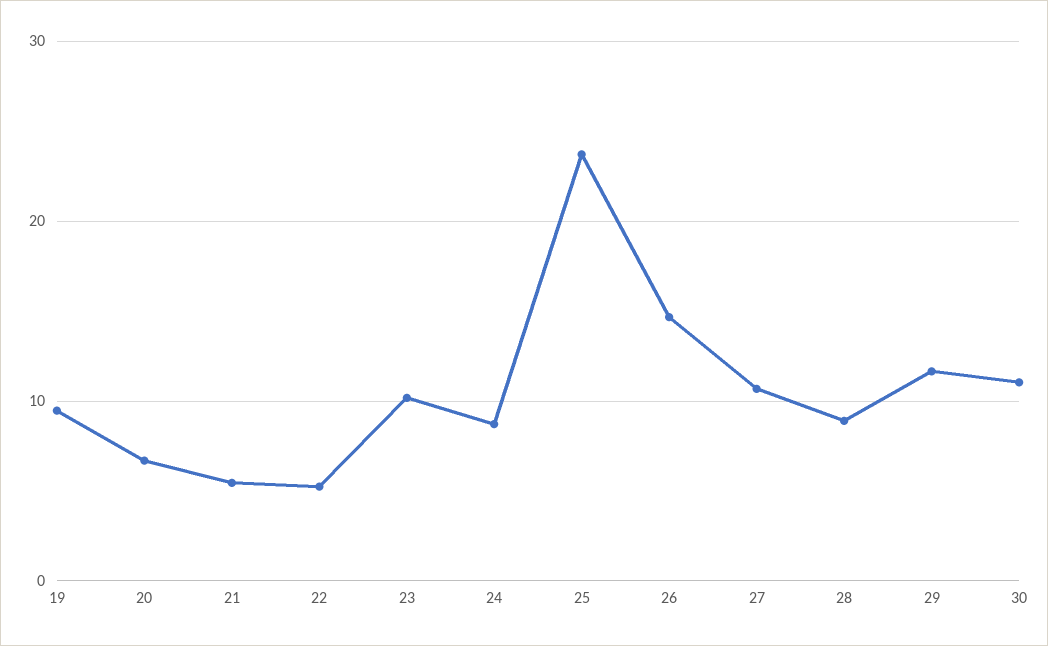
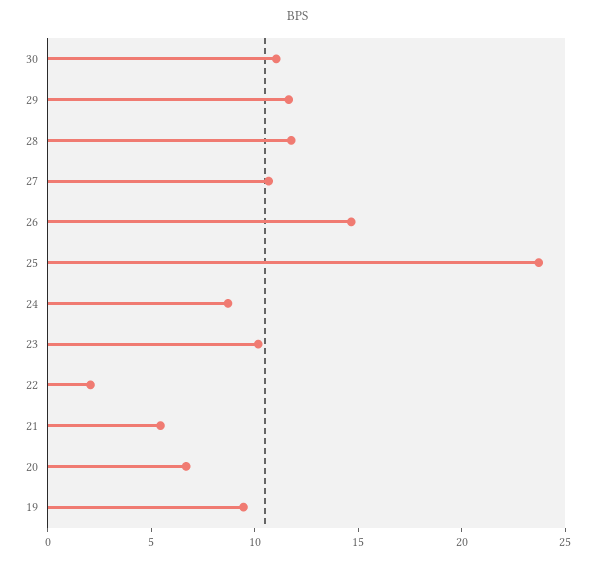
  {
    "19": 9,
    "20": 7,
    "21": 5,
-   "22": 5,
+   "22": 2,
    "23": 10,
    "24": 9,
    "25": 24,
    "26": 15,
    "27": 11,
-   "28": 9,
+   "28": 12,
    "29": 12,
    "30": 11
  }

